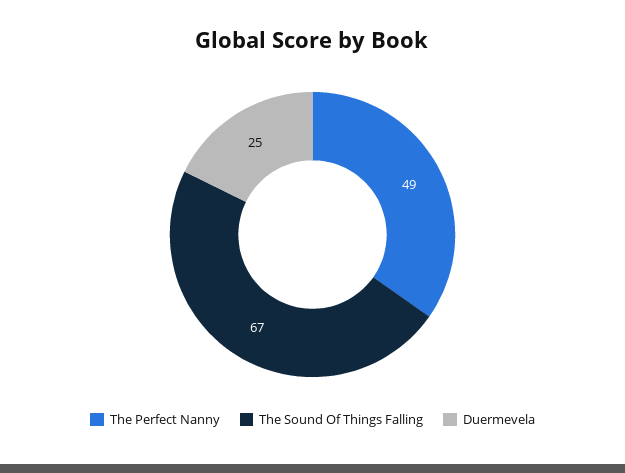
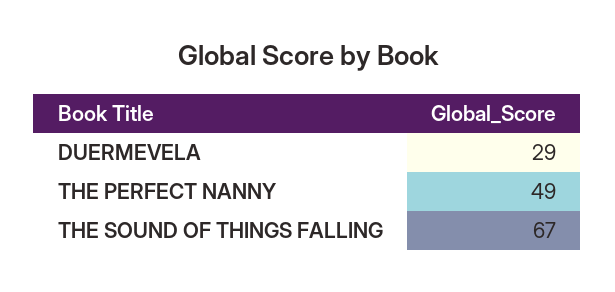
  {
    "The Perfect Nanny": 49,
    "The Sound Of Things Falling": 67,
-   "Duermevela": 25
+   "Duermevela": 29
  }

